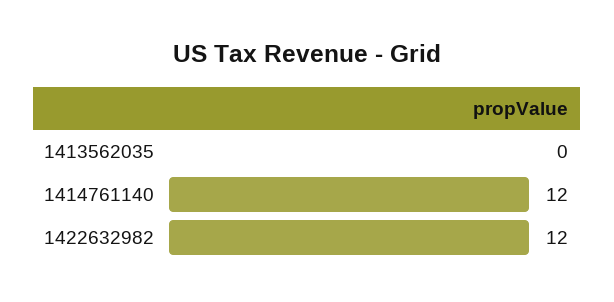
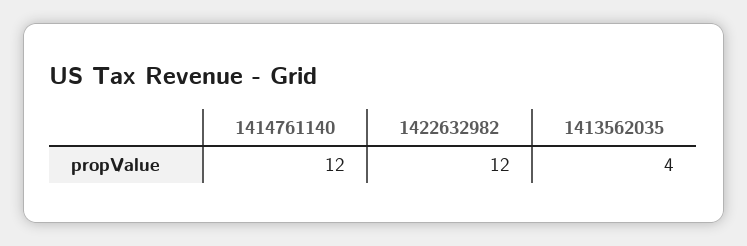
  {
-   "1413562035": 0,
+   "1413562035": 4,
    "1414761140": 12,
    "1422632982": 12
  }

